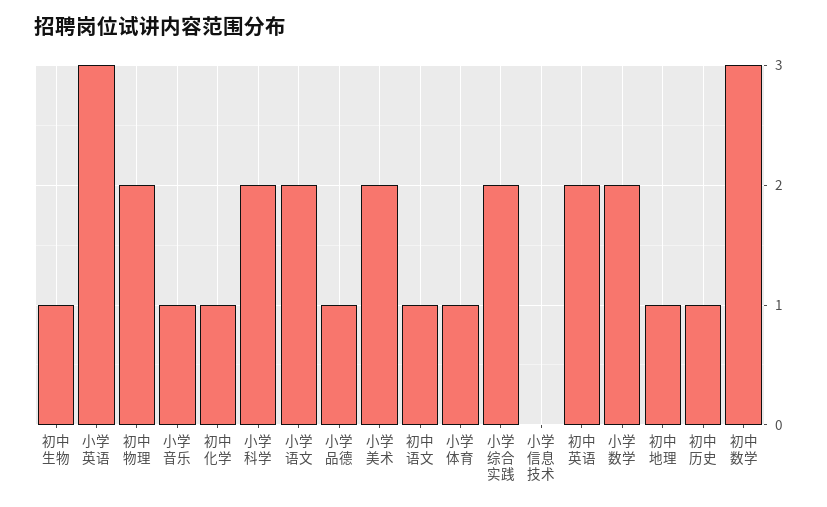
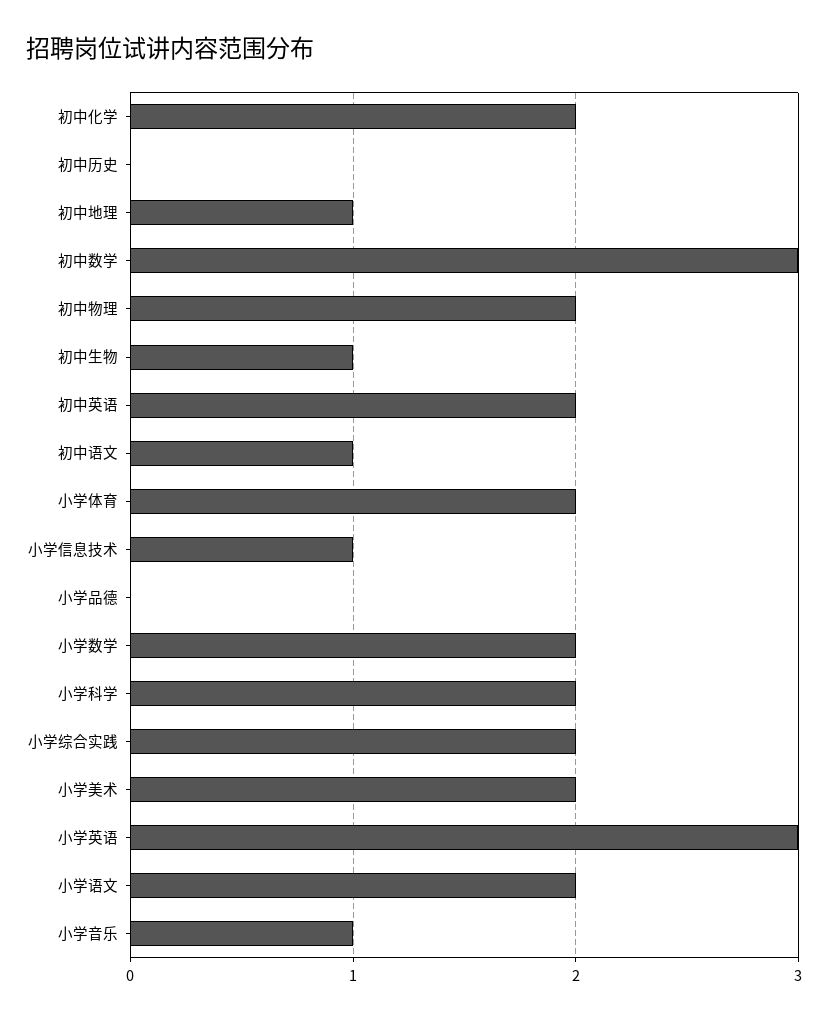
  {
    "初中生物": 1,
    "小学英语": 3,
    "初中物理": 2,
    "小学音乐": 1,
-   "初中化学": 1,
+   "初中化学": 2,
    "小学科学": 2,
    "小学语文": 2,
-   "小学品德": 1,
+   "小学品德": 0,
    "小学美术": 2,
    "初中语文": 1,
-   "小学体育": 1,
+   "小学体育": 2,
    "小学综合实践": 2,
-   "小学信息技术": 0,
+   "小学信息技术": 1,
    "初中英语": 2,
    "小学数学": 2,
    "初中地理": 1,
-   "初中历史": 1,
+   "初中历史": 0,
    "初中数学": 3
  }

